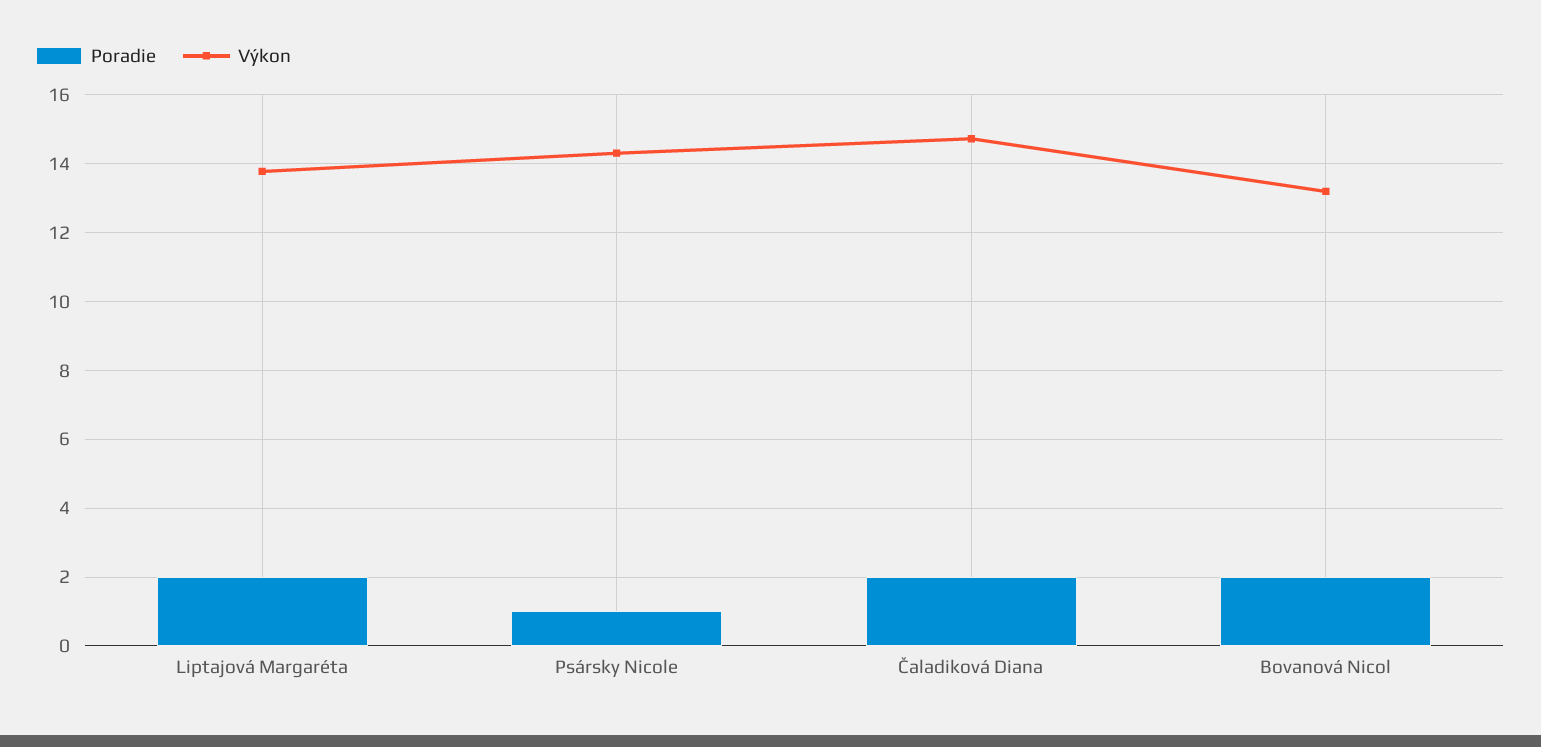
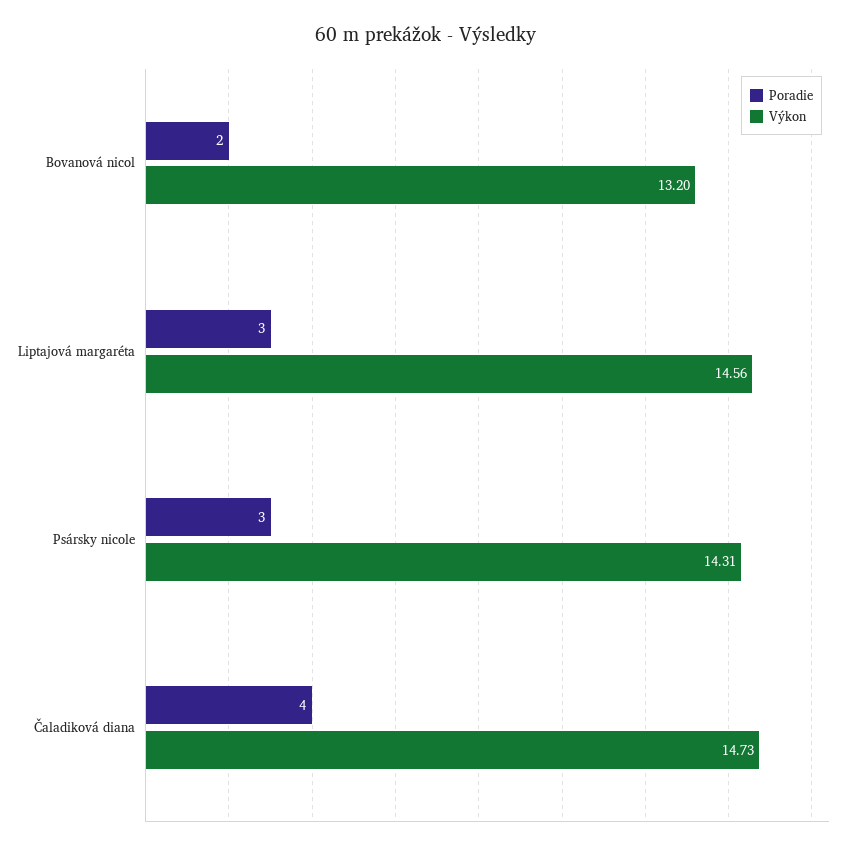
  {
    "Poradie": {
-     "Liptajová Margaréta": 2,
+     "Liptajová Margaréta": 3,
-     "Psársky Nicole": 1,
+     "Psársky Nicole": 3,
-     "Čaladiková Diana": 2,
+     "Čaladiková Diana": 4,
      "Bovanová Nicol": 2
    },
    "Výkon": {
-     "Liptajová Margaréta": 13.8,
+     "Liptajová Margaréta": 14.56,
      "Psársky Nicole": 14.31,
      "Čaladiková Diana": 14.73,
      "Bovanová Nicol": 13.2
    }
  }

